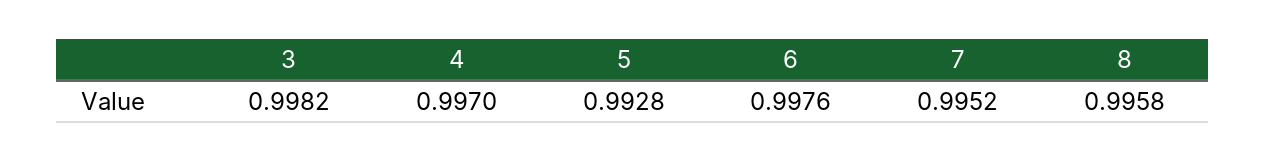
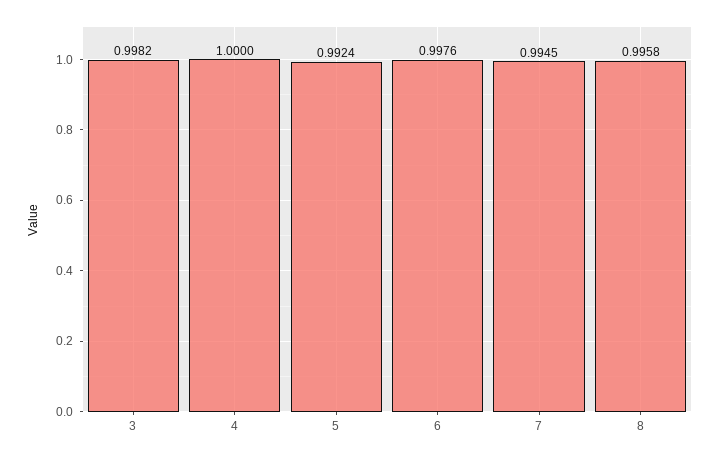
  {
    "3": 0.9982,
-   "4": 0.997,
+   "4": 1,
-   "5": 0.9928,
+   "5": 0.9924,
    "6": 0.9976,
-   "7": 0.9952,
+   "7": 0.9945,
    "8": 0.9958
  }

